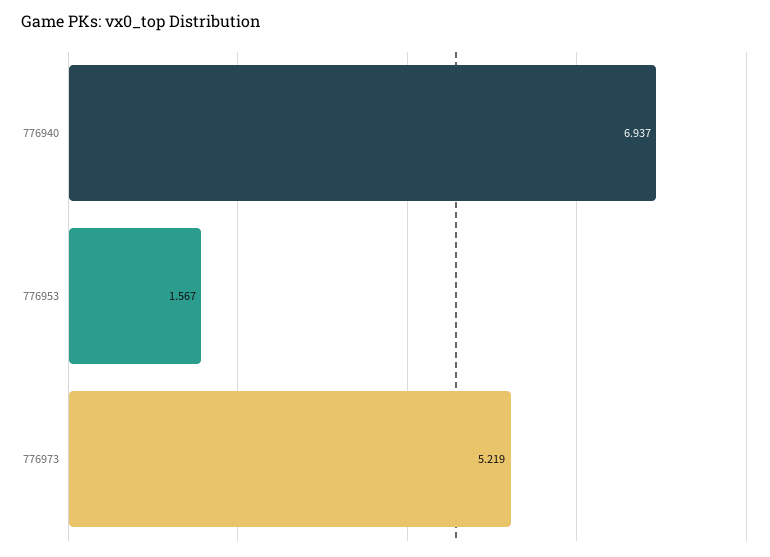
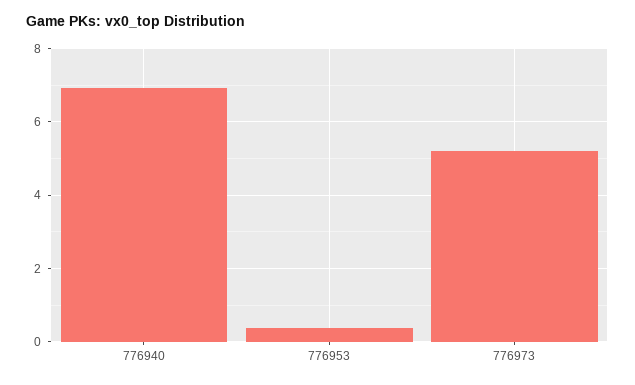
  {
    "776940": 6.937,
-   "776953": 1.567,
+   "776953": 0.4,
    "776973": 5.219
  }

